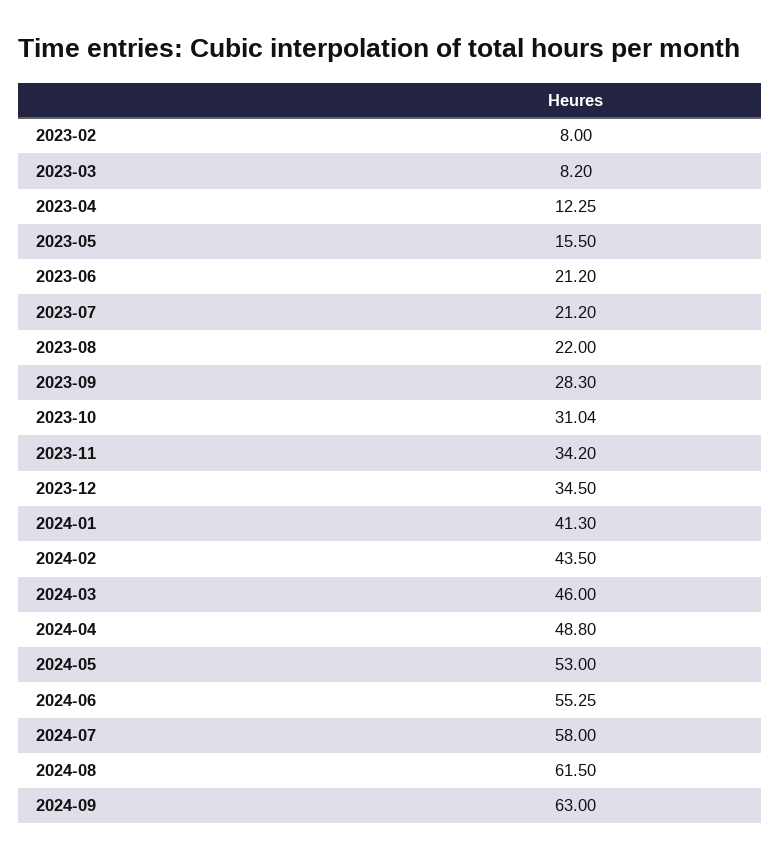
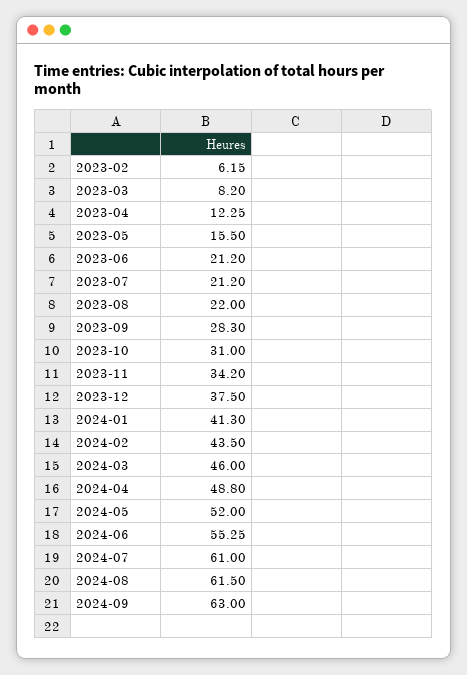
  {
-   "2023-02": 8,
+   "2023-02": 6.15,
    "2023-03": 8.2,
    "2023-04": 12.25,
    "2023-05": 15.5,
    "2023-06": 21.2,
    "2023-07": 21.2,
    "2023-08": 22,
    "2023-09": 28.3,
-   "2023-10": 31.04,
+   "2023-10": 31,
    "2023-11": 34.2,
-   "2023-12": 34.5,
+   "2023-12": 37.5,
    "2024-01": 41.3,
    "2024-02": 43.5,
    "2024-03": 46,
    "2024-04": 48.8,
-   "2024-05": 53,
+   "2024-05": 52,
    "2024-06": 55.25,
-   "2024-07": 58,
+   "2024-07": 61,
    "2024-08": 61.5,
    "2024-09": 63
  }

